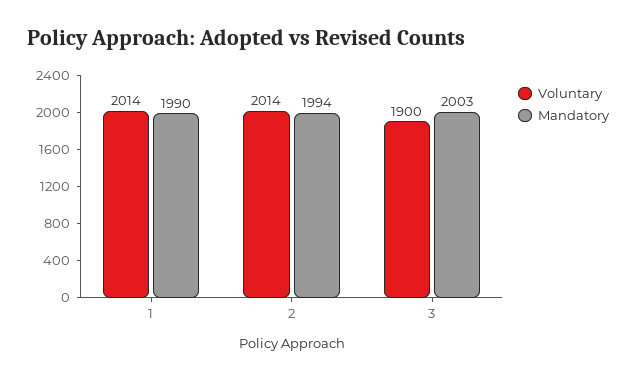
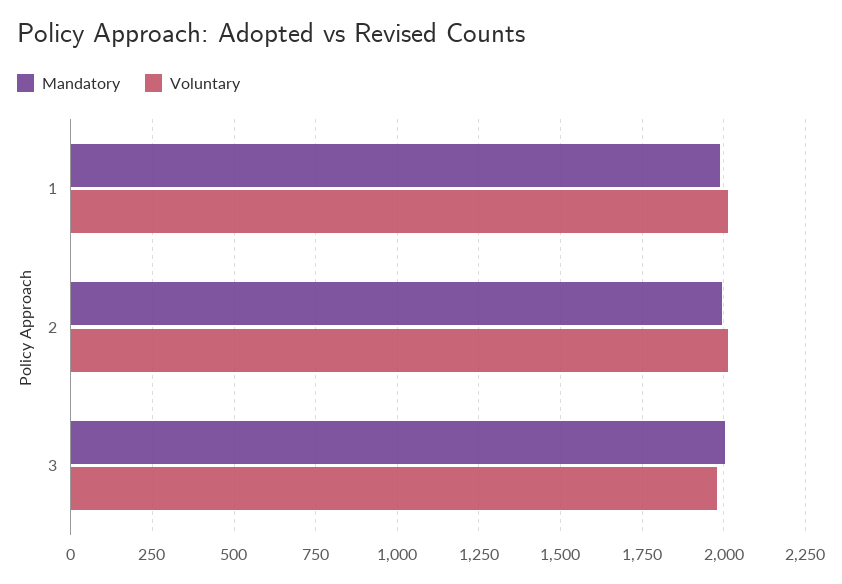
  {
    "Voluntary": {
      "1": 2014,
      "2": 2014,
-     "3": 1900
+     "3": 1975
    },
    "Mandatory": {
      "1": 1990,
      "2": 1994,
      "3": 2003
    }
  }

